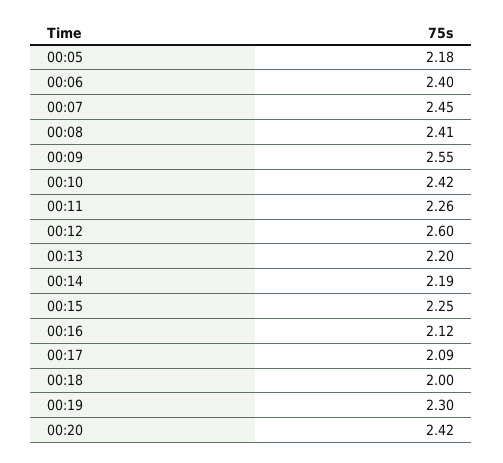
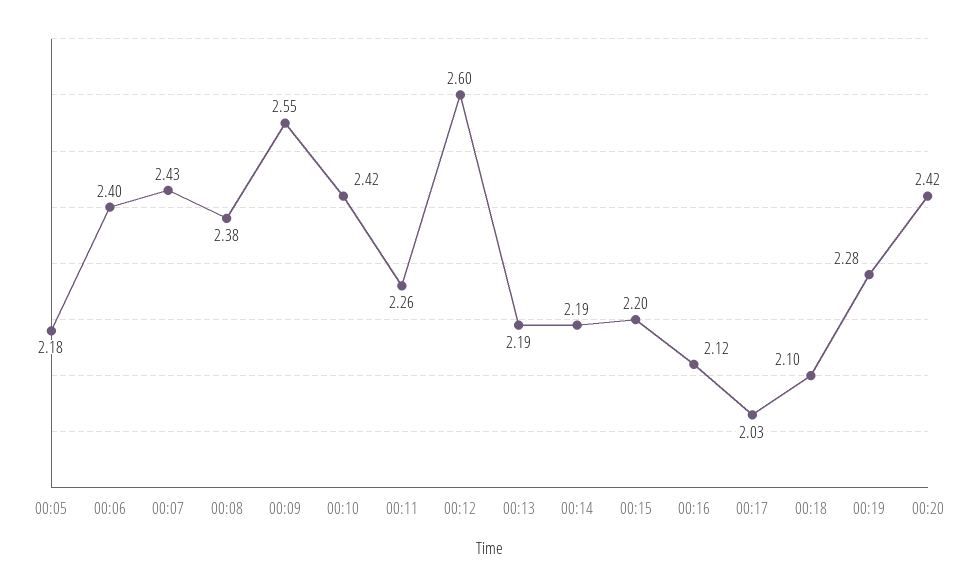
  {
    "00:05": 2.18,
    "00:06": 2.4,
-   "00:07": 2.45,
+   "00:07": 2.43,
-   "00:08": 2.41,
+   "00:08": 2.38,
    "00:09": 2.55,
    "00:10": 2.42,
    "00:11": 2.26,
    "00:12": 2.6,
-   "00:13": 2.2,
+   "00:13": 2.19,
    "00:14": 2.19,
-   "00:15": 2.25,
+   "00:15": 2.2,
    "00:16": 2.12,
-   "00:17": 2.09,
+   "00:17": 2.03,
-   "00:18": 2,
+   "00:18": 2.1,
-   "00:19": 2.3,
+   "00:19": 2.28,
    "00:20": 2.42
  }

